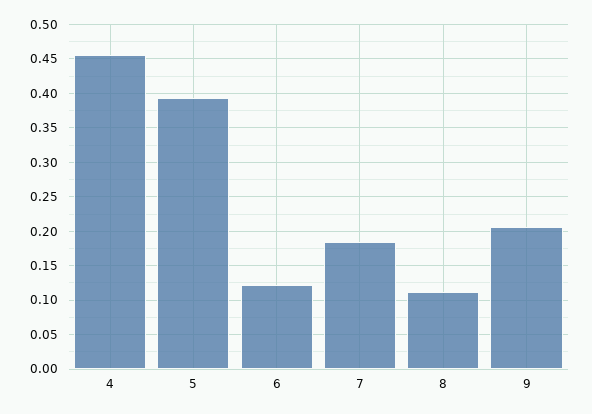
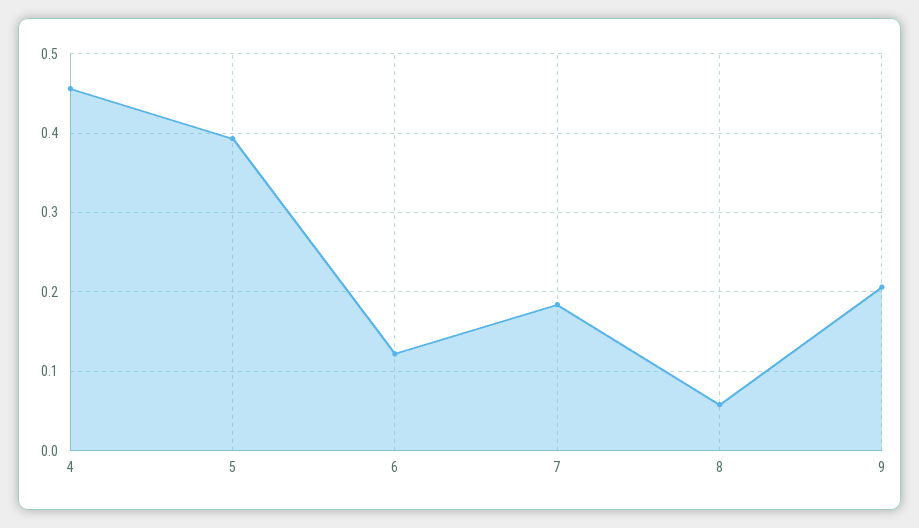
  {
    "4": 0.46,
    "5": 0.39,
    "6": 0.12,
    "7": 0.18,
-   "8": 0.11,
+   "8": 0.06,
    "9": 0.21
  }

